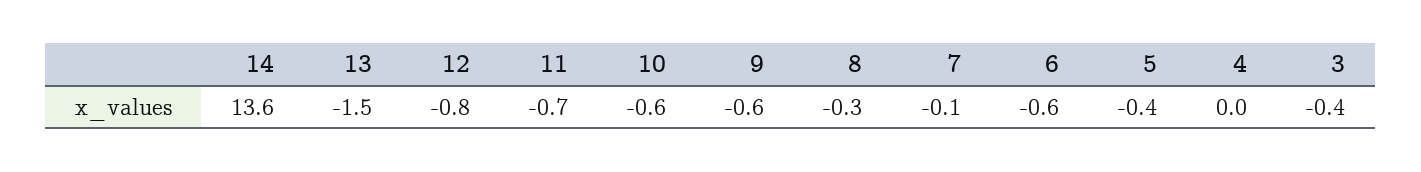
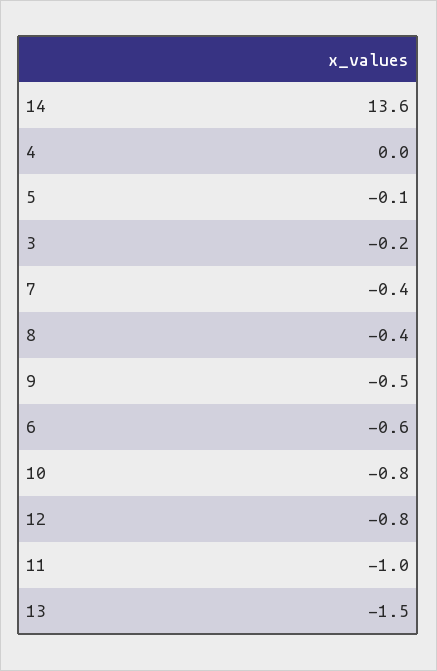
  {
    "14": 13.6,
    "13": -1.5,
    "12": -0.8,
-   "11": -0.7,
+   "11": -1,
-   "10": -0.6,
+   "10": -0.8,
-   "9": -0.6,
+   "9": -0.5,
-   "8": -0.3,
+   "8": -0.4,
-   "7": -0.1,
+   "7": -0.4,
    "6": -0.6,
-   "5": -0.4,
+   "5": -0.1,
    "4": 0,
-   "3": -0.4
+   "3": -0.2
  }

